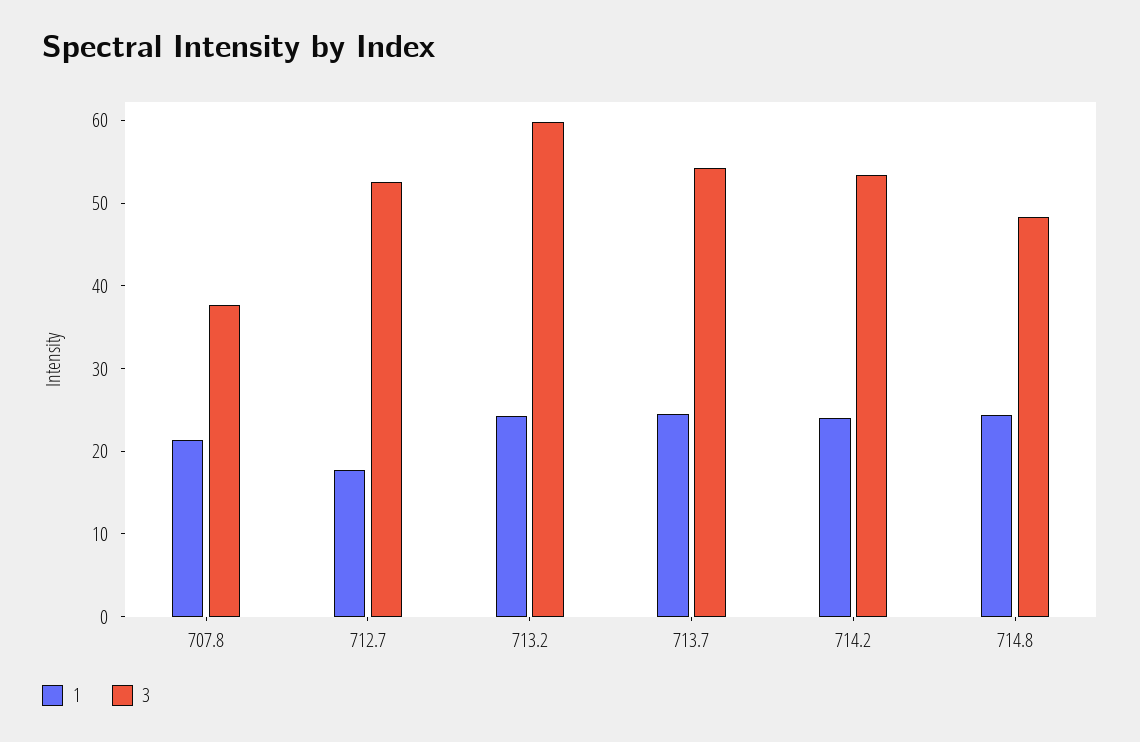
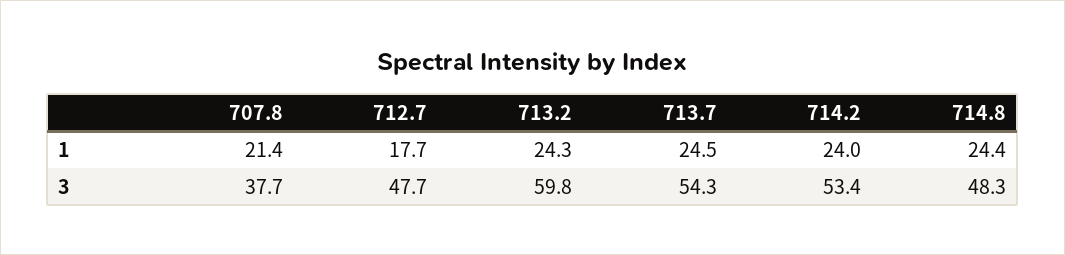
  {
    "1": {
      "707.8": 21.4,
      "712.7": 17.7,
      "713.2": 24.3,
      "713.7": 24.5,
      "714.2": 24,
      "714.8": 24.4
    },
    "3": {
      "707.8": 37.7,
-     "712.7": 52,
+     "712.7": 47.7,
      "713.2": 59.8,
      "713.7": 54.3,
      "714.2": 53.4,
      "714.8": 48.3
    }
  }

